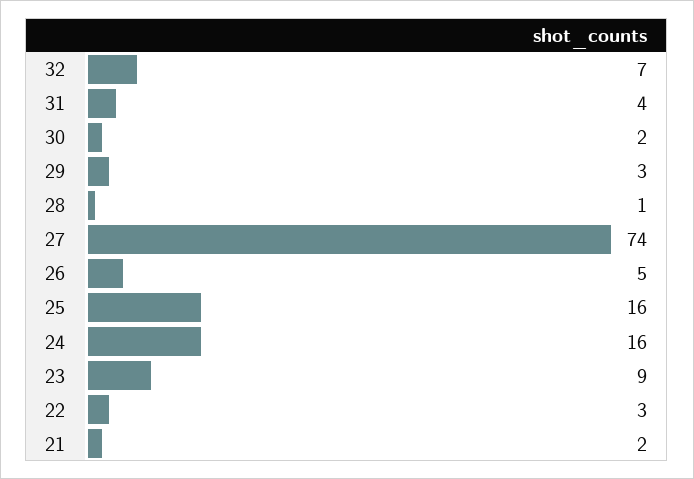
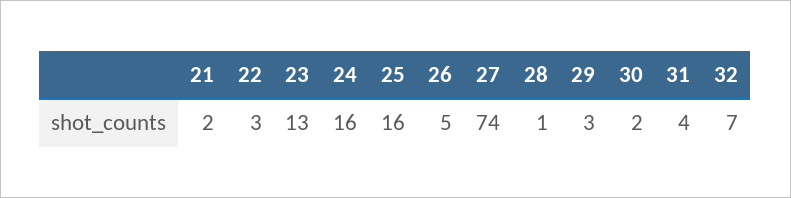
  {
    "32": 7,
    "31": 4,
    "30": 2,
    "29": 3,
    "28": 1,
    "27": 74,
    "26": 5,
    "25": 16,
    "24": 16,
-   "23": 9,
+   "23": 13,
    "22": 3,
    "21": 2
  }

